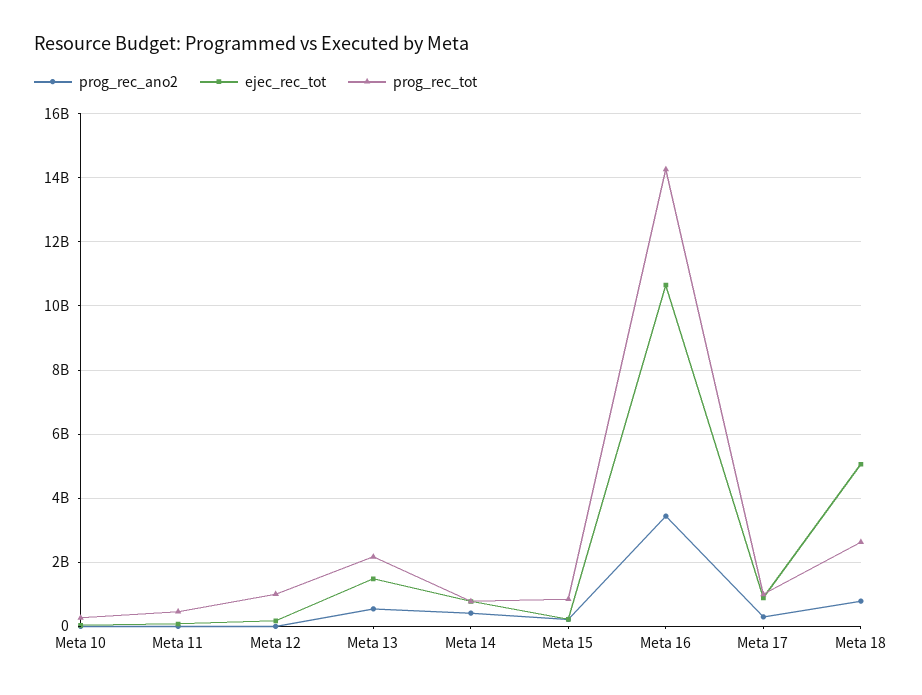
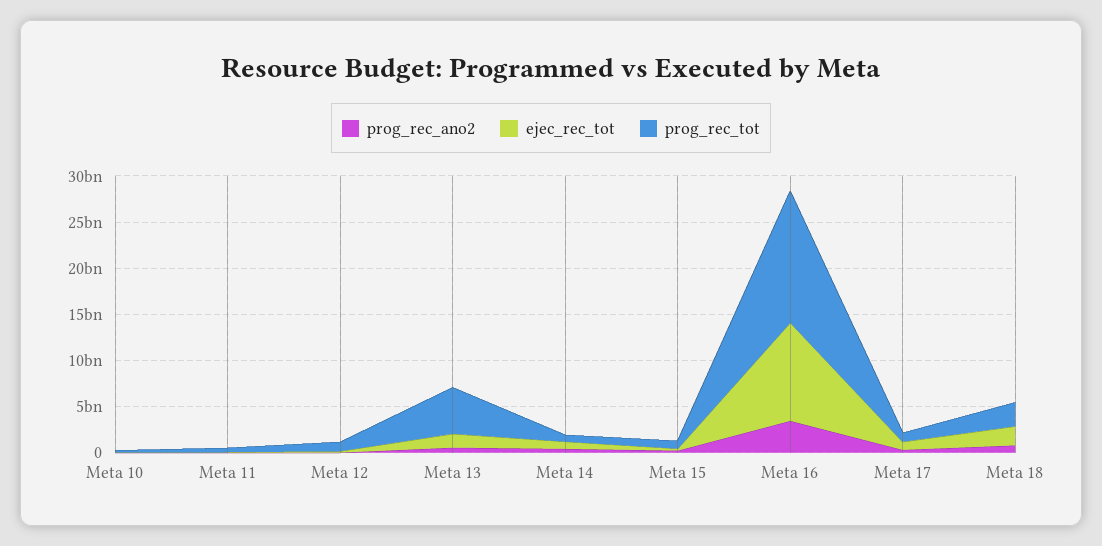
  {
    "prog_rec_ano2": {
      "Meta 10": 0,
      "Meta 11": 0,
      "Meta 12": 0,
      "Meta 13": 600000000,
      "Meta 14": 400000000,
      "Meta 15": 200000000,
      "Meta 16": 3400000000,
      "Meta 17": 200000000,
      "Meta 18": 800000000
    },
    "ejec_rec_tot": {
      "Meta 10": 0,
      "Meta 11": 0,
      "Meta 12": 200000000,
      "Meta 13": 1400000000,
      "Meta 14": 800000000,
      "Meta 15": 200000000,
      "Meta 16": 10600000000,
      "Meta 17": 800000000,
-     "Meta 18": 5000000000
+     "Meta 18": 2000000000
    },
    "prog_rec_tot": {
      "Meta 10": 200000000,
      "Meta 11": 400000000,
      "Meta 12": 1000000000,
-     "Meta 13": 2200000000,
+     "Meta 13": 5000000000,
      "Meta 14": 800000000,
      "Meta 15": 800000000,
      "Meta 16": 14200000000,
      "Meta 17": 1000000000,
      "Meta 18": 2600000000
    }
  }

